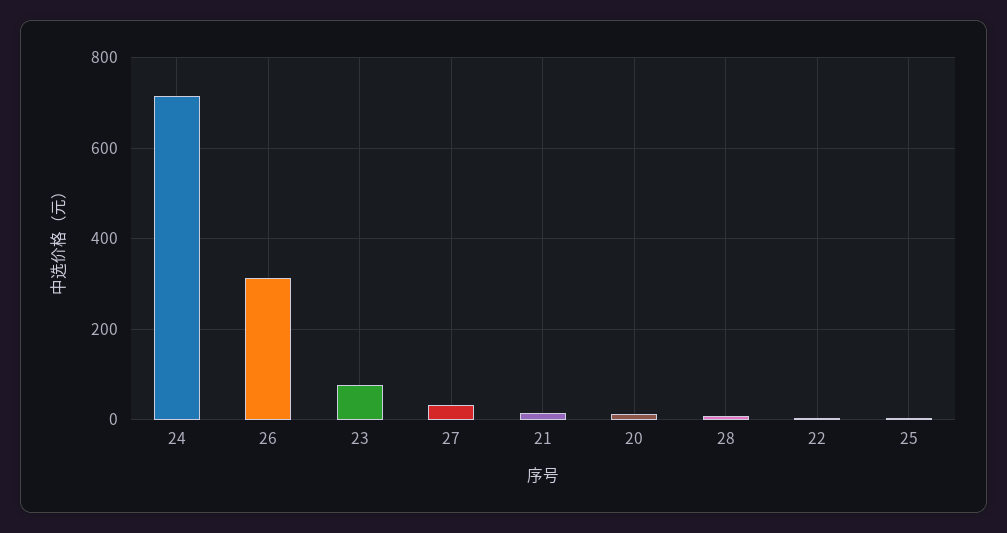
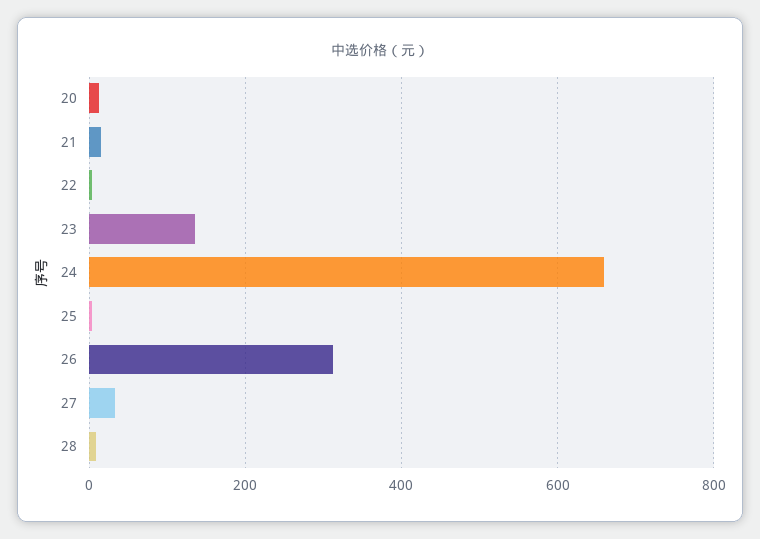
  {
-   "24": 720,
+   "24": 660,
    "26": 320,
-   "23": 80,
+   "23": 140,
    "27": 40,
    "21": 20,
    "20": 20,
    "28": 0,
    "22": 0,
    "25": 0
  }

